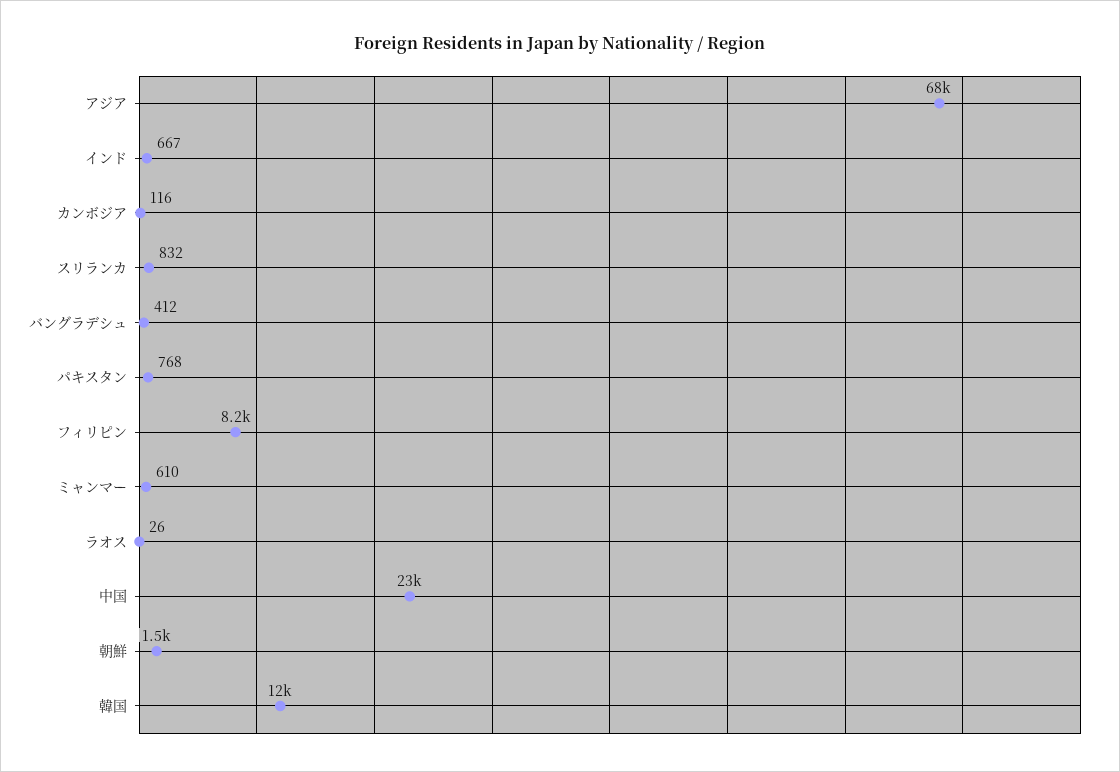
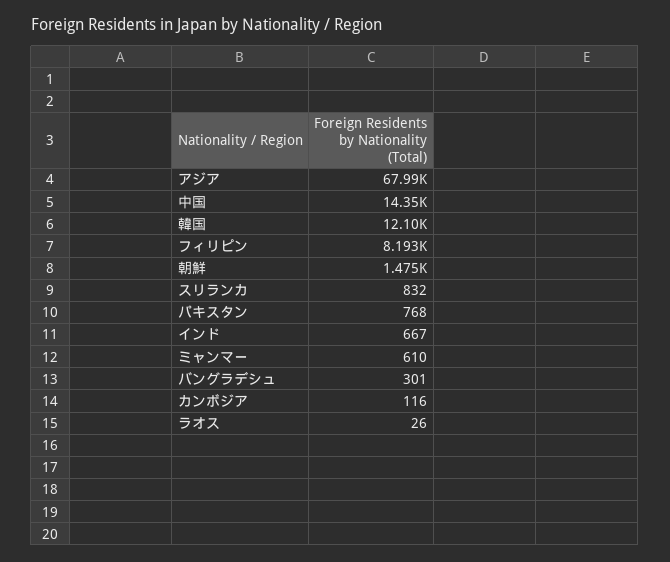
  {
    "アジア": 67990,
    "インド": 667,
    "カンボジア": 116,
    "スリランカ": 832,
-   "バングラデシュ": 412,
+   "バングラデシュ": 301,
    "パキスタン": 768,
    "フィリピン": 8193,
    "ミャンマー": 610,
    "ラオス": 26,
-   "中国": 23000,
+   "中国": 14350,
    "朝鮮": 1475,
    "韓国": 12100
  }

